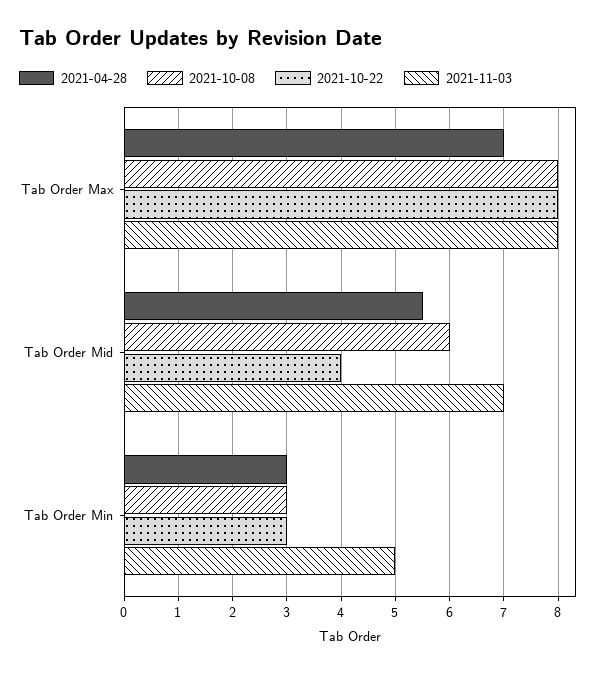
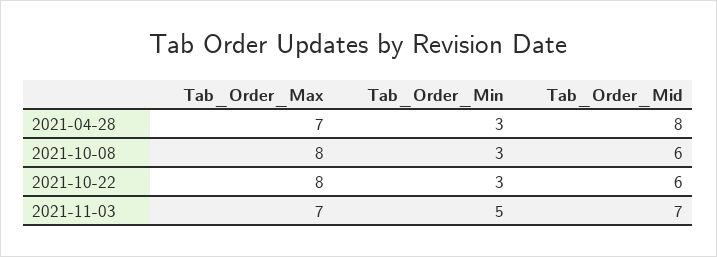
  {
    "2021-04-28": {
      "Tab Order Max": 7,
-     "Tab Order Mid": 5.5,
+     "Tab Order Mid": 8,
      "Tab Order Min": 3
    },
    "2021-10-08": {
      "Tab Order Max": 8,
      "Tab Order Mid": 6,
      "Tab Order Min": 3
    },
    "2021-10-22": {
      "Tab Order Max": 8,
-     "Tab Order Mid": 4,
+     "Tab Order Mid": 6,
      "Tab Order Min": 3
    },
    "2021-11-03": {
-     "Tab Order Max": 8,
+     "Tab Order Max": 7,
      "Tab Order Mid": 7,
      "Tab Order Min": 5
    }
  }

